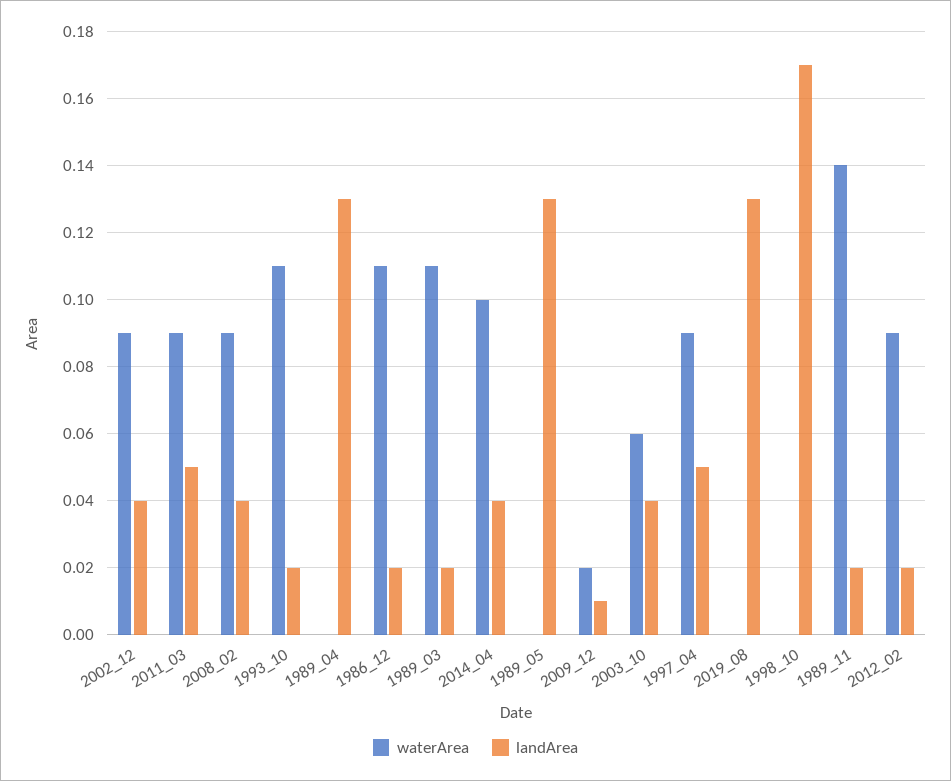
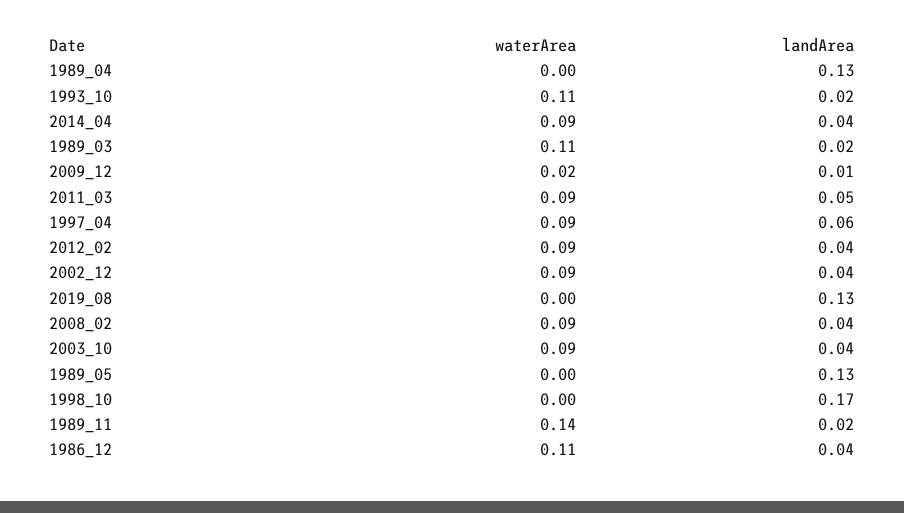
  {
    "waterArea": {
      "2002_12": 0.09,
      "2011_03": 0.09,
      "2008_02": 0.09,
      "1993_10": 0.11,
      "1989_04": 0,
      "1986_12": 0.11,
      "1989_03": 0.11,
-     "2014_04": 0.1,
+     "2014_04": 0.09,
      "1989_05": 0,
      "2009_12": 0.02,
-     "2003_10": 0.06,
+     "2003_10": 0.09,
      "1997_04": 0.09,
      "2019_08": 0,
      "1998_10": 0,
      "1989_11": 0.14,
      "2012_02": 0.09
    },
    "landArea": {
      "2002_12": 0.04,
      "2011_03": 0.05,
      "2008_02": 0.04,
      "1993_10": 0.02,
      "1989_04": 0.13,
-     "1986_12": 0.02,
+     "1986_12": 0.04,
      "1989_03": 0.02,
      "2014_04": 0.04,
      "1989_05": 0.13,
      "2009_12": 0.01,
      "2003_10": 0.04,
-     "1997_04": 0.05,
+     "1997_04": 0.06,
      "2019_08": 0.13,
      "1998_10": 0.17,
      "1989_11": 0.02,
-     "2012_02": 0.02
+     "2012_02": 0.04
    }
  }

